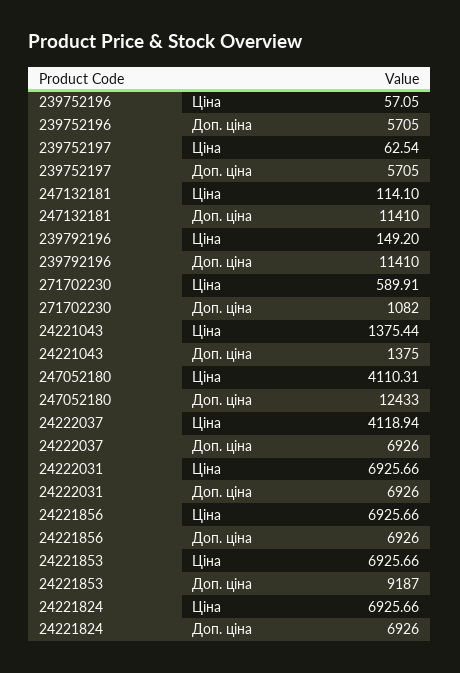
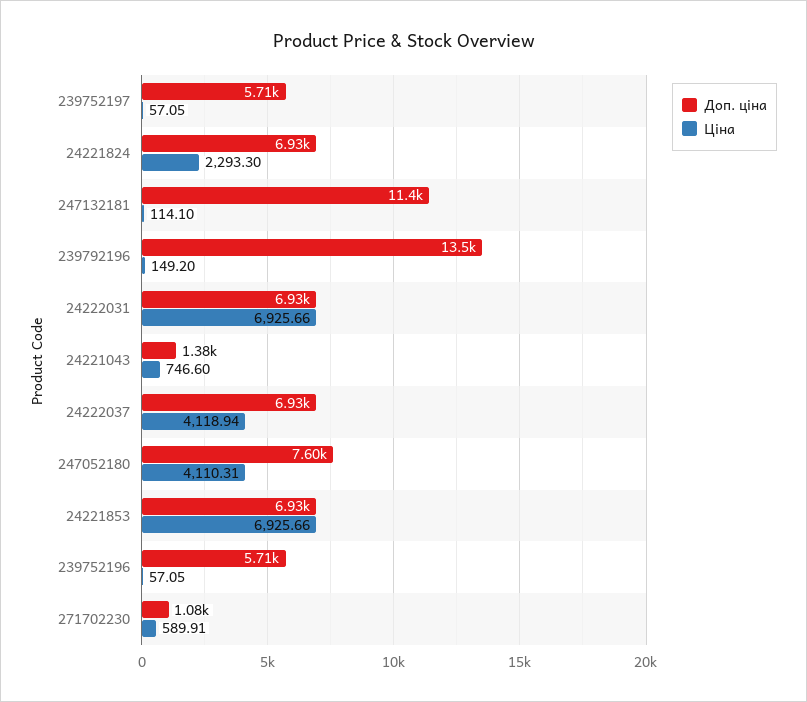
  {
    "Ціна": {
      "239752196": 57.05,
-     "239752197": 62.54,
+     "239752197": 57.05,
      "247132181": 114.1,
      "239792196": 149.2,
      "271702230": 589.91,
-     "24221043": 1375.44,
+     "24221043": 746.6,
      "247052180": 4110.31,
      "24222037": 4118.94,
      "24222031": 6925.66,
-     "24221856": 6925.66,
      "24221853": 6925.66,
-     "24221824": 6925.66
+     "24221824": 2293.3
    },
    "Доп. ціна": {
      "239752196": 5705,
      "239752197": 5705,
      "247132181": 11410,
-     "239792196": 11410,
+     "239792196": 13500,
      "271702230": 1082,
      "24221043": 1375,
-     "247052180": 12433,
+     "247052180": 7600,
      "24222037": 6926,
      "24222031": 6926,
-     "24221856": 6926,
-     "24221853": 9187,
+     "24221853": 6930,
      "24221824": 6926
    }
  }

